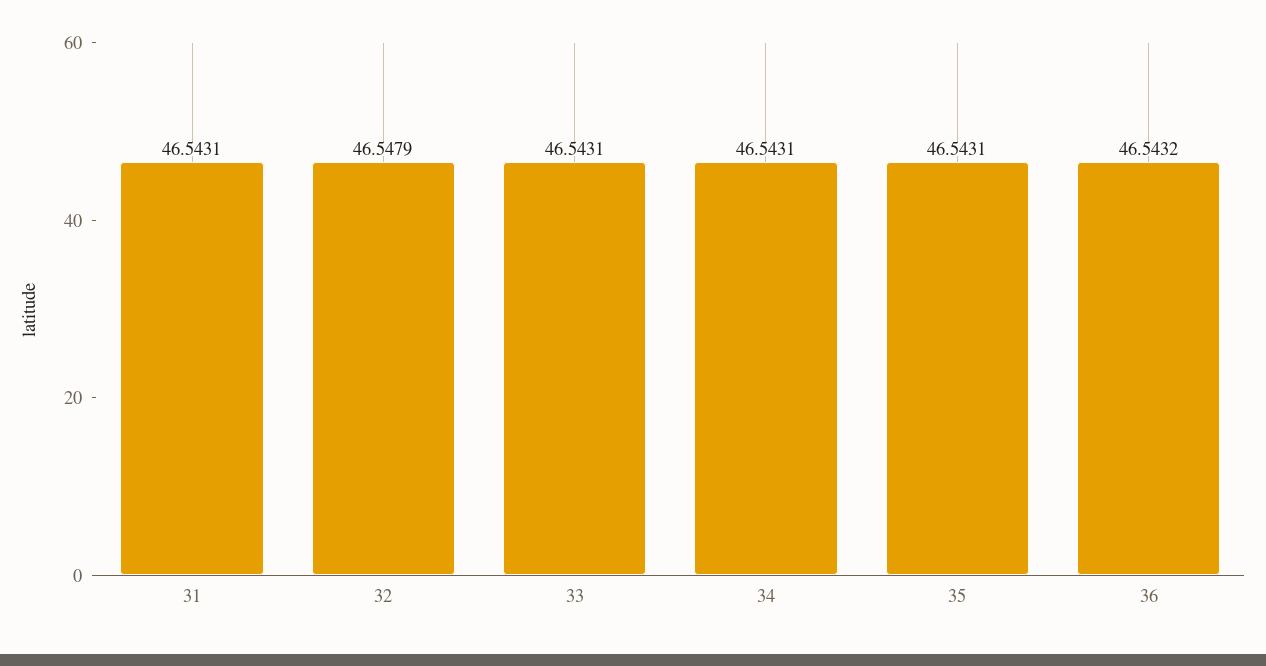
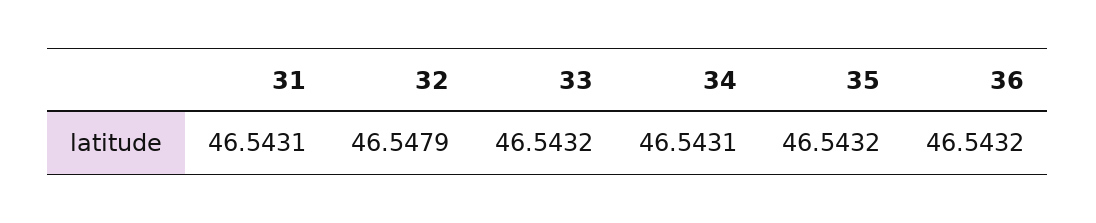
  {
    "31": 46.5431,
    "32": 46.5479,
-   "33": 46.5431,
+   "33": 46.5432,
    "34": 46.5431,
-   "35": 46.5431,
+   "35": 46.5432,
    "36": 46.5432
  }

